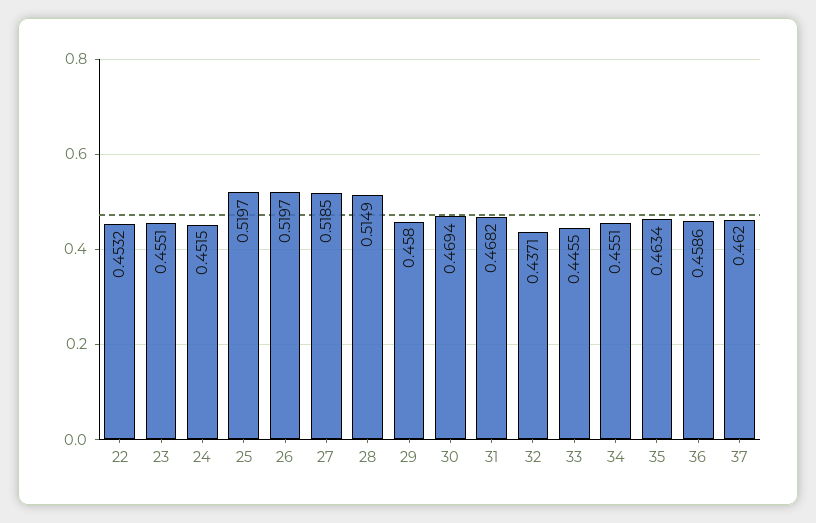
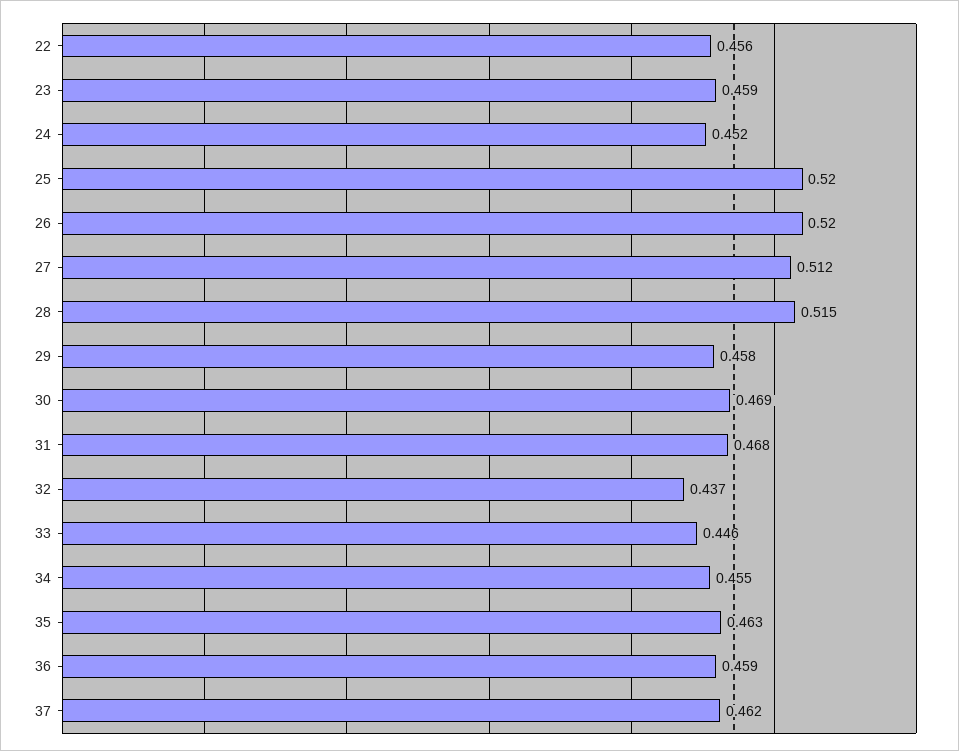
  {
-   "22": 0.4532,
+   "22": 0.456,
-   "23": 0.4551,
+   "23": 0.459,
    "24": 0.4515,
    "25": 0.5197,
    "26": 0.5197,
-   "27": 0.5185,
+   "27": 0.512,
    "28": 0.5149,
    "29": 0.458,
    "30": 0.4694,
    "31": 0.4682,
    "32": 0.4371,
    "33": 0.4455,
    "34": 0.4551,
    "35": 0.4634,
    "36": 0.4586,
    "37": 0.462
  }

